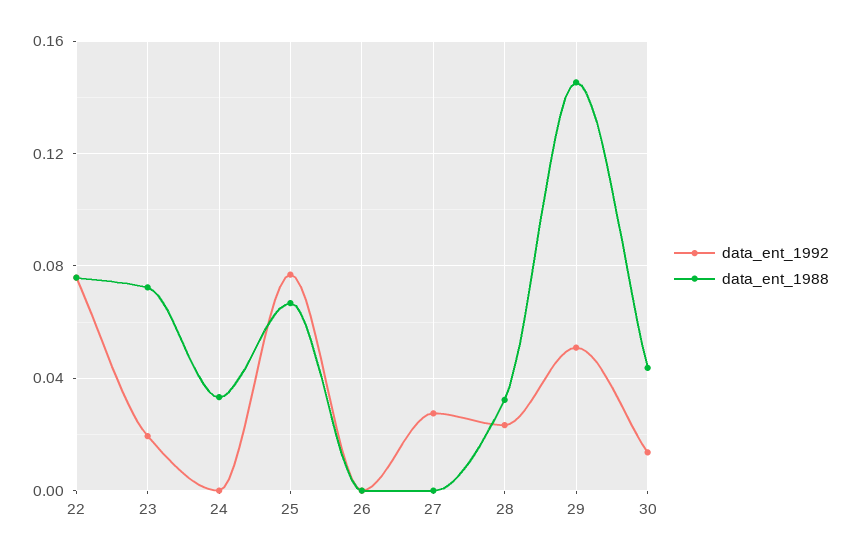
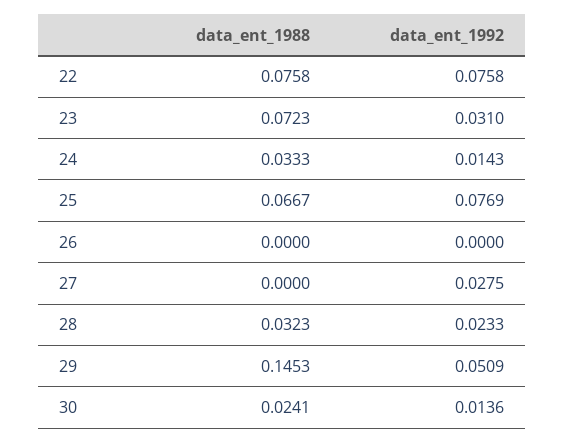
  {
    "data_ent_1992": {
      "22": 0.0758,
-     "23": 0.02,
+     "23": 0.031,
-     "24": 0,
+     "24": 0.0143,
      "25": 0.0769,
      "26": 0,
      "27": 0.0275,
      "28": 0.0233,
      "29": 0.0509,
      "30": 0.0136
    },
    "data_ent_1988": {
      "22": 0.0758,
      "23": 0.0723,
      "24": 0.0333,
      "25": 0.0667,
      "26": 0,
      "27": 0,
      "28": 0.0323,
      "29": 0.1453,
-     "30": 0.045
+     "30": 0.0241
    }
  }

